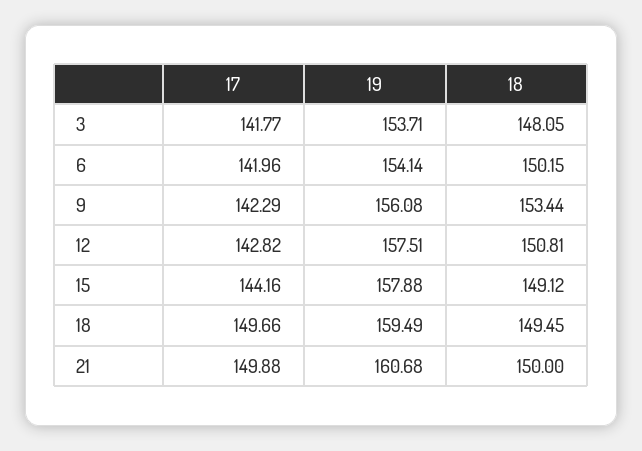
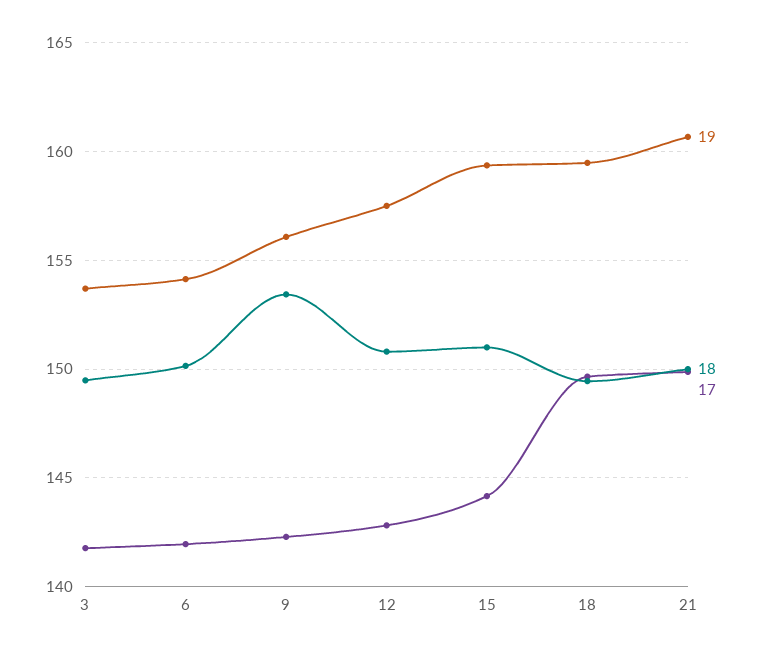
  {
    "17": {
      "3": 141.77,
      "6": 141.96,
      "9": 142.29,
      "12": 142.82,
      "15": 144.16,
      "18": 149.66,
      "21": 149.88
    },
    "19": {
      "3": 153.71,
      "6": 154.14,
      "9": 156.08,
      "12": 157.51,
-     "15": 157.88,
+     "15": 159.5,
      "18": 159.49,
      "21": 160.68
    },
    "18": {
-     "3": 148.05,
+     "3": 149.5,
      "6": 150.15,
      "9": 153.44,
      "12": 150.81,
-     "15": 149.12,
+     "15": 151,
      "18": 149.45,
      "21": 150
    }
  }

